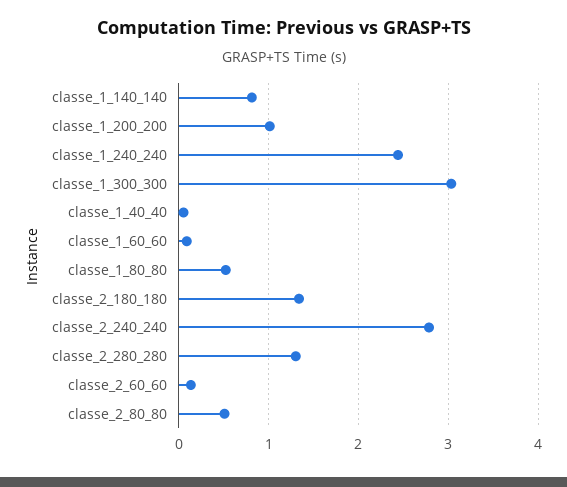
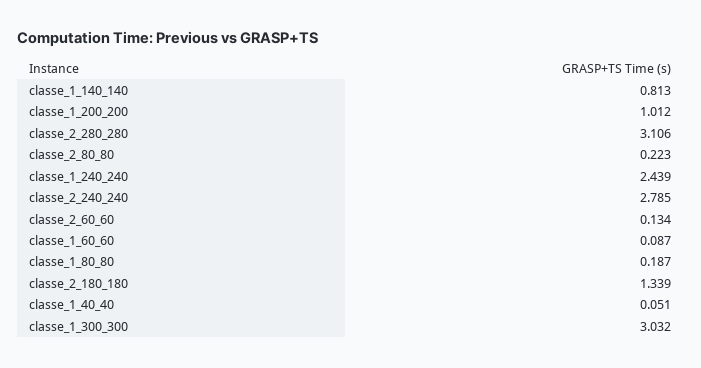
  {
    "classe_1_140_140": 0.813,
    "classe_1_200_200": 1.012,
    "classe_1_240_240": 2.439,
    "classe_1_300_300": 3.032,
    "classe_1_40_40": 0.051,
    "classe_1_60_60": 0.087,
-   "classe_1_80_80": 0.5,
+   "classe_1_80_80": 0.187,
    "classe_2_180_180": 1.339,
    "classe_2_240_240": 2.785,
-   "classe_2_280_280": 1.3,
+   "classe_2_280_280": 3.106,
    "classe_2_60_60": 0.134,
-   "classe_2_80_80": 0.5
+   "classe_2_80_80": 0.223
  }

